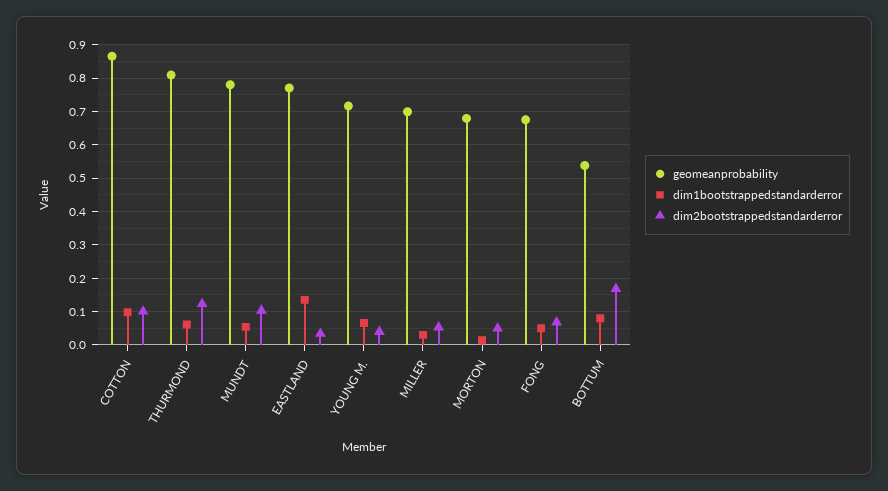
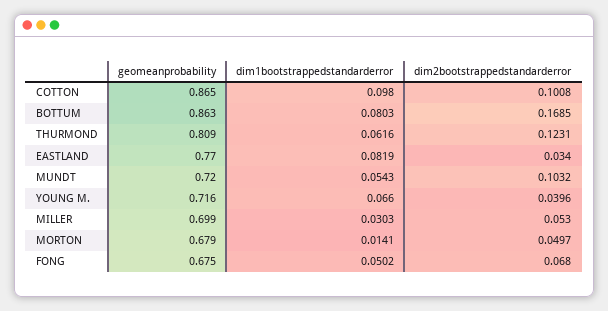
  {
    "geomeanprobability": {
      "COTTON": 0.865,
      "THURMOND": 0.809,
-     "MUNDT": 0.78,
+     "MUNDT": 0.72,
      "EASTLAND": 0.77,
      "YOUNG M.": 0.716,
      "MILLER": 0.699,
      "MORTON": 0.679,
      "FONG": 0.675,
-     "BOTTUM": 0.54
+     "BOTTUM": 0.863
    },
    "dim1bootstrappedstandarderror": {
      "COTTON": 0.098,
      "THURMOND": 0.0616,
      "MUNDT": 0.0543,
-     "EASTLAND": 0.14,
+     "EASTLAND": 0.0819,
      "YOUNG M.": 0.066,
      "MILLER": 0.0303,
      "MORTON": 0.0141,
      "FONG": 0.0502,
      "BOTTUM": 0.0803
    },
    "dim2bootstrappedstandarderror": {
      "COTTON": 0.1008,
      "THURMOND": 0.1231,
      "MUNDT": 0.1032,
      "EASTLAND": 0.034,
      "YOUNG M.": 0.0396,
      "MILLER": 0.053,
      "MORTON": 0.0497,
      "FONG": 0.068,
      "BOTTUM": 0.1685
    }
  }

